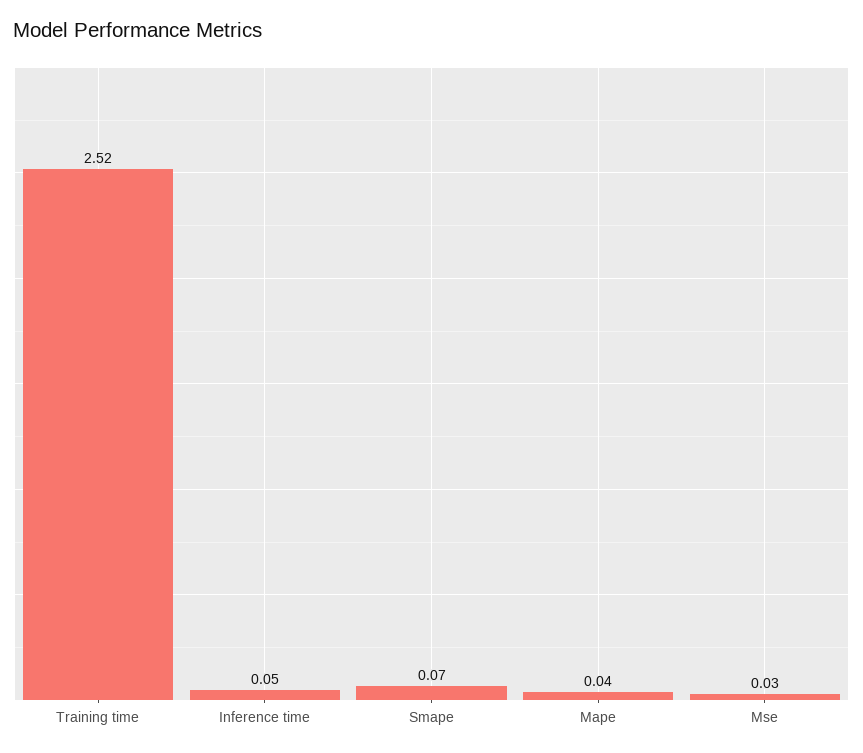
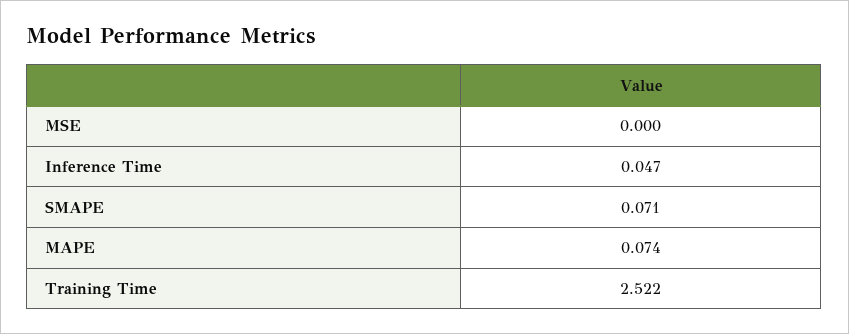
  {
    "Training time": 2.522,
    "Inference time": 0.047,
    "Smape": 0.071,
-   "Mape": 0.04,
+   "Mape": 0.074,
-   "Mse": 0.03
+   "Mse": 0
  }

